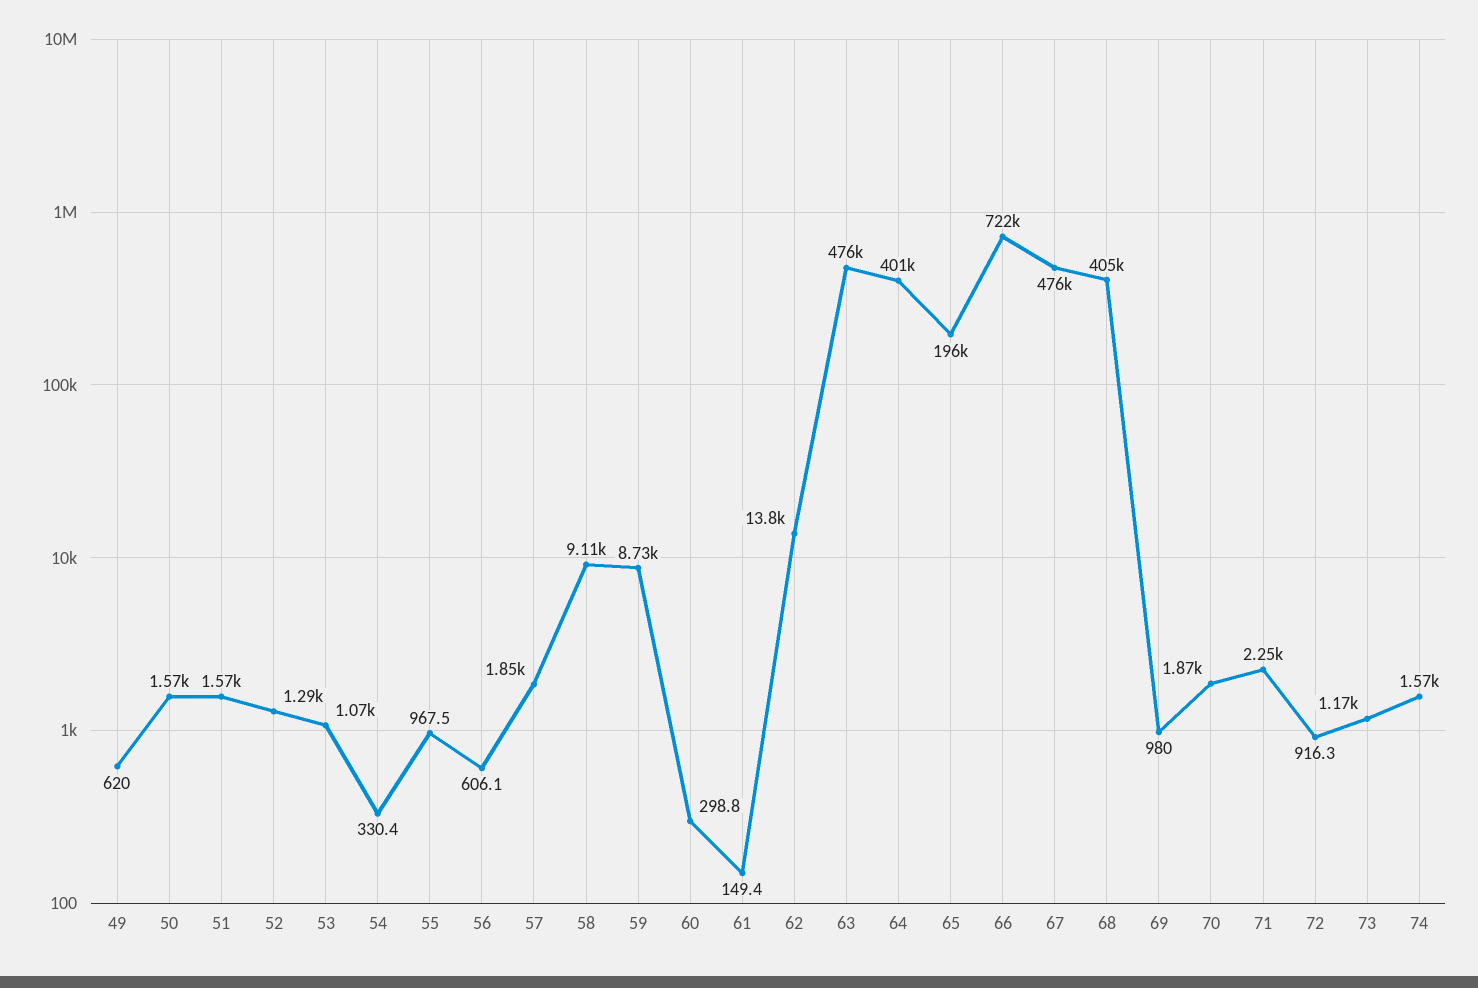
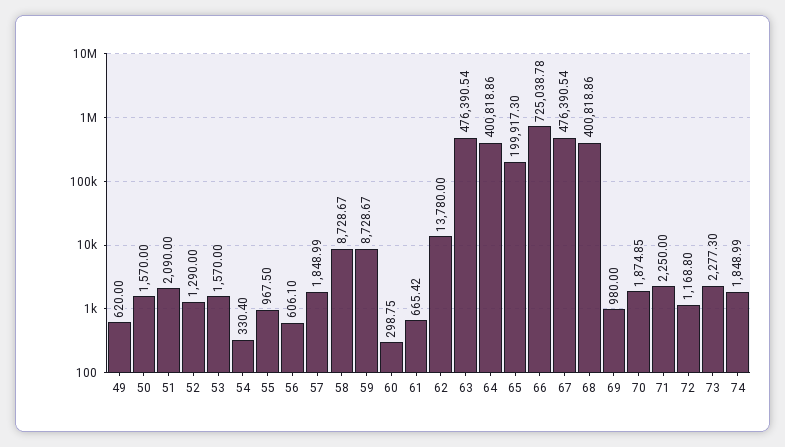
  {
    "49": 620,
    "50": 1570,
-   "51": 1570,
+   "51": 2090,
    "52": 1290,
-   "53": 1070,
+   "53": 1570,
    "54": 330.4,
    "55": 967.5,
    "56": 606.1,
    "57": 1848.99,
-   "58": 9110,
+   "58": 8728.67,
    "59": 8728.67,
    "60": 298.75,
-   "61": 149.4,
+   "61": 665.42,
    "62": 13780,
    "63": 476390.54,
    "64": 400818.86,
-   "65": 196000,
+   "65": 199917.3,
-   "66": 722000,
+   "66": 725038.78,
    "67": 476390.54,
-   "68": 405000,
+   "68": 400818.86,
    "69": 980,
    "70": 1874.85,
    "71": 2250,
-   "72": 916.3,
+   "72": 1168.8,
-   "73": 1170,
+   "73": 2277.3,
-   "74": 1570
+   "74": 1848.99
  }

